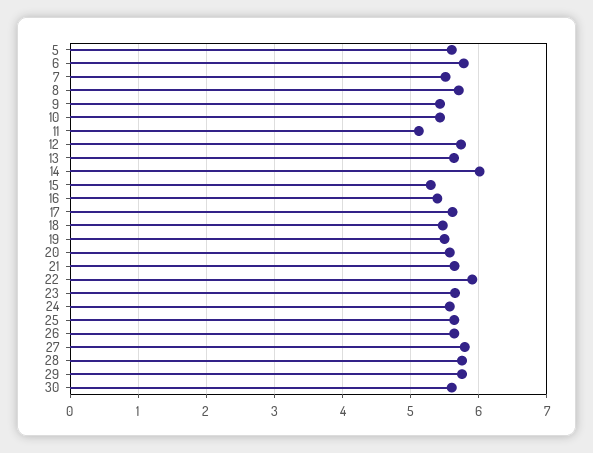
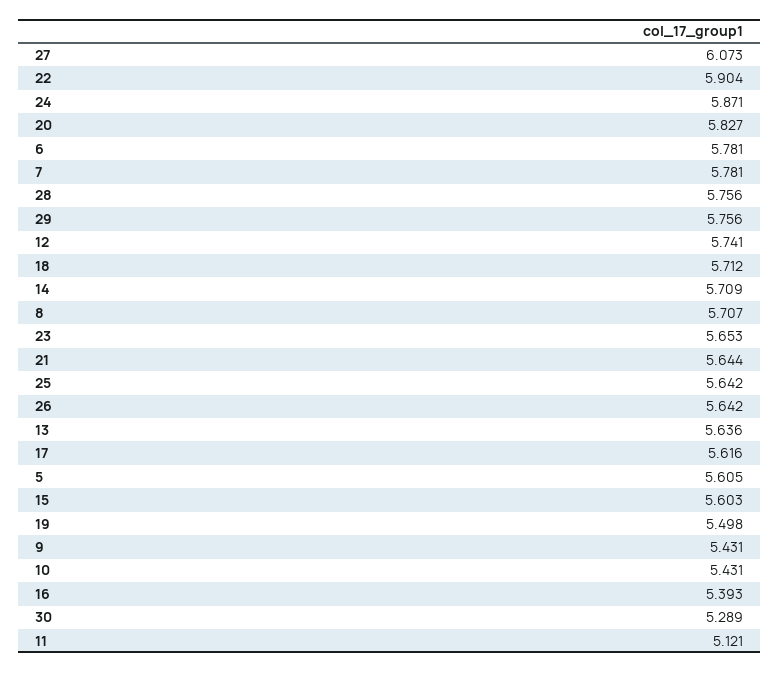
  {
    "5": 5.605,
    "6": 5.781,
-   "7": 5.5,
+   "7": 5.781,
    "8": 5.707,
    "9": 5.431,
    "10": 5.431,
    "11": 5.121,
    "12": 5.741,
    "13": 5.636,
-   "14": 6,
+   "14": 5.709,
-   "15": 5.3,
+   "15": 5.603,
    "16": 5.393,
    "17": 5.616,
-   "18": 5.5,
+   "18": 5.712,
    "19": 5.498,
-   "20": 5.6,
+   "20": 5.827,
    "21": 5.644,
    "22": 5.904,
    "23": 5.653,
-   "24": 5.6,
+   "24": 5.871,
    "25": 5.642,
    "26": 5.642,
-   "27": 5.8,
+   "27": 6.073,
    "28": 5.756,
    "29": 5.756,
-   "30": 5.6
+   "30": 5.289
  }

